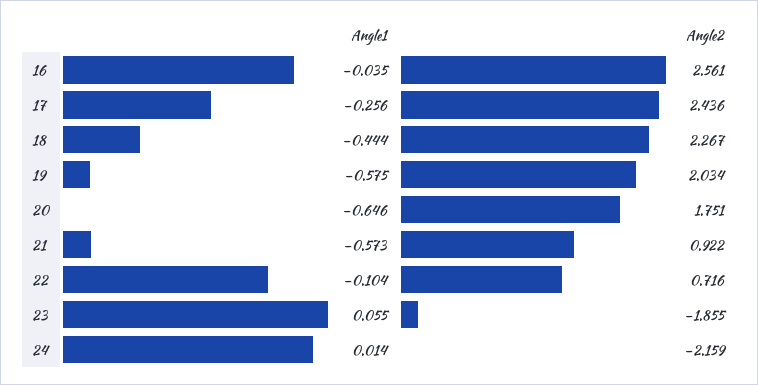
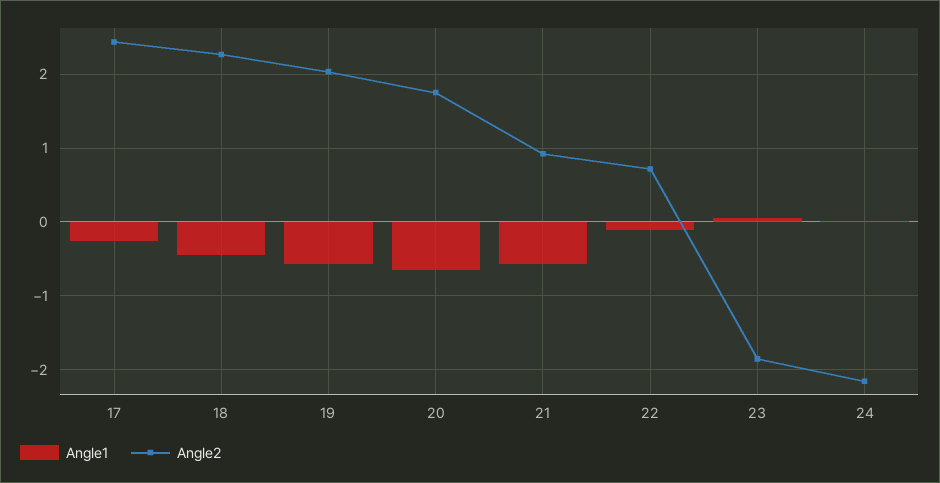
  {
    "Angle1": {
-     "16": -0.035,
      "17": -0.256,
      "18": -0.444,
      "19": -0.575,
      "20": -0.646,
      "21": -0.573,
      "22": -0.104,
      "23": 0.055,
      "24": 0.014
    },
    "Angle2": {
-     "16": 2.561,
      "17": 2.436,
      "18": 2.267,
      "19": 2.034,
      "20": 1.751,
      "21": 0.922,
      "22": 0.716,
      "23": -1.855,
      "24": -2.159
    }
  }

